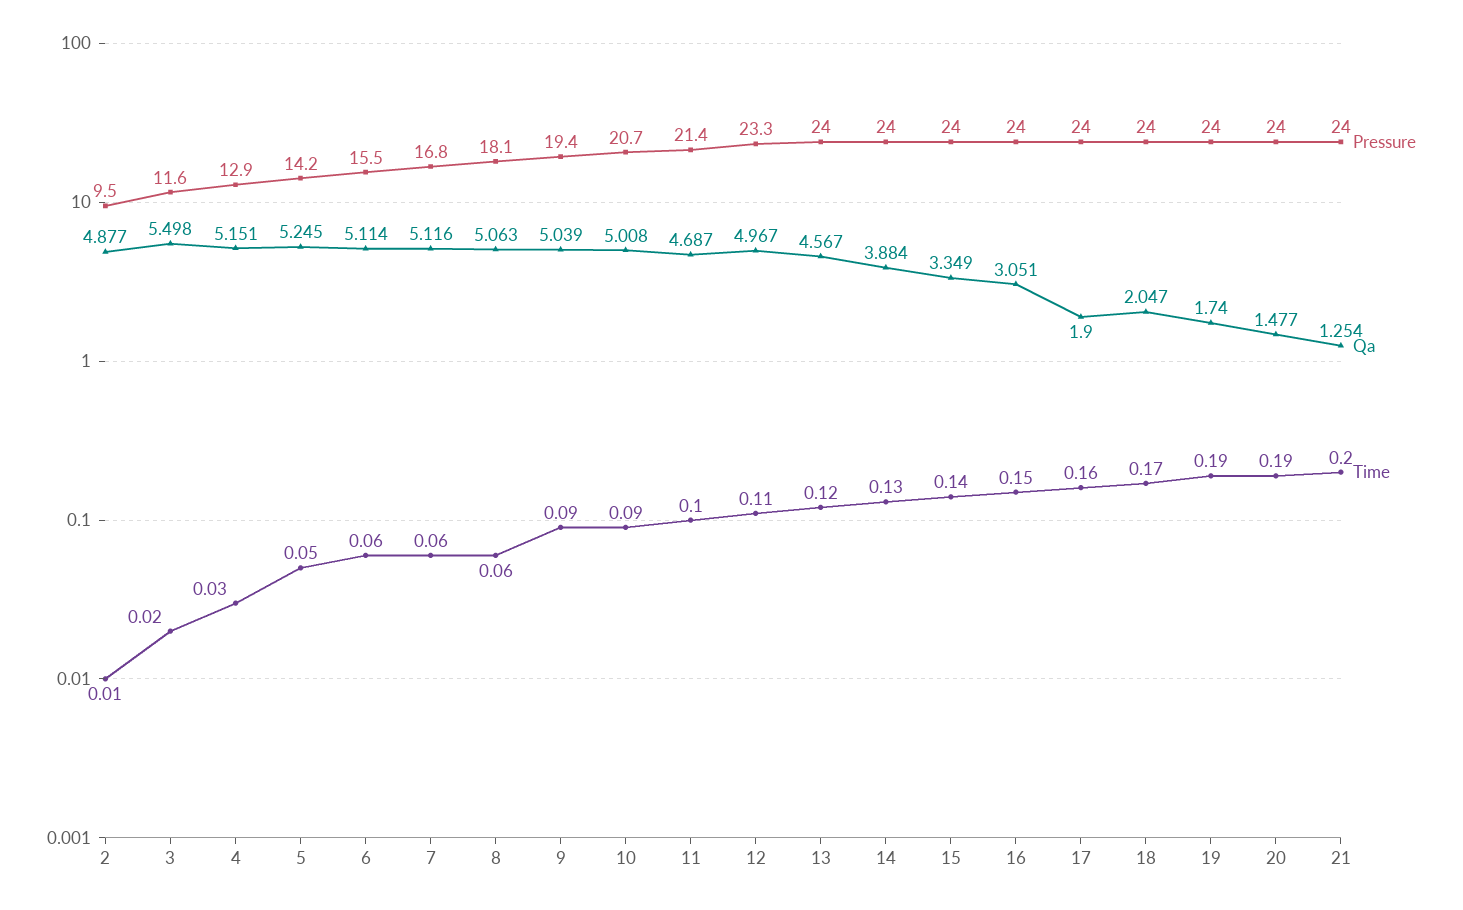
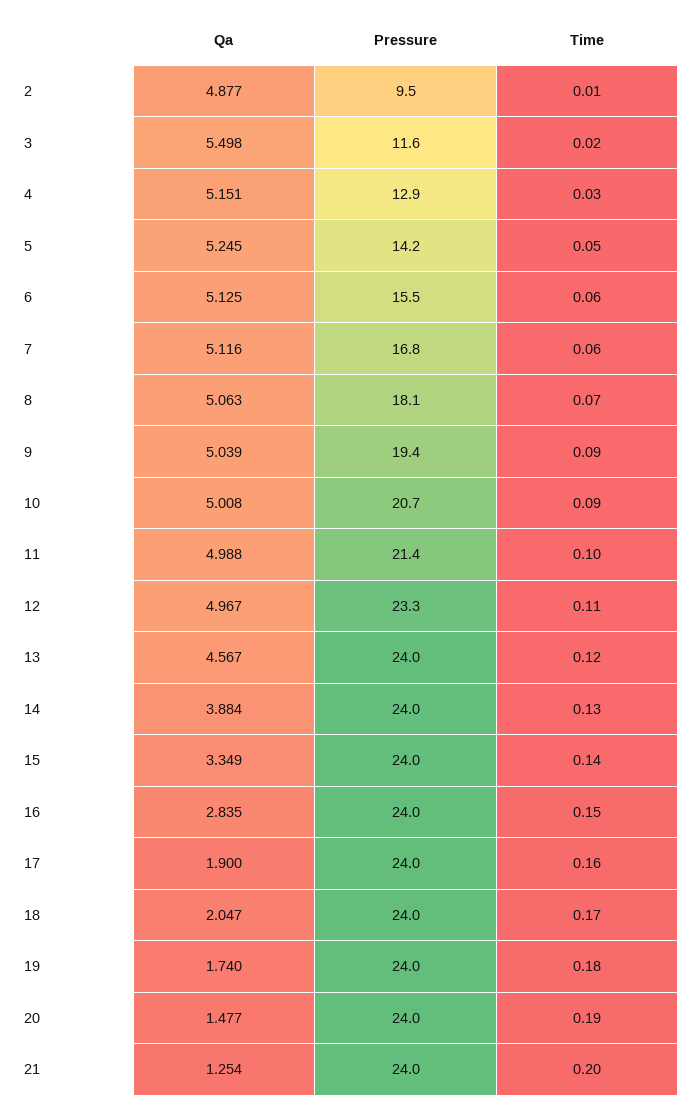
  {
    "Pressure": {
      "2": 9.5,
      "3": 11.6,
      "4": 12.9,
      "5": 14.2,
      "6": 15.5,
      "7": 16.8,
      "8": 18.1,
      "9": 19.4,
      "10": 20.7,
      "11": 21.4,
      "12": 23.3,
      "13": 24,
      "14": 24,
      "15": 24,
      "16": 24,
      "17": 24,
      "18": 24,
      "19": 24,
      "20": 24,
      "21": 24
    },
    "Qa": {
      "2": 4.877,
      "3": 5.498,
      "4": 5.151,
      "5": 5.245,
-     "6": 5.114,
+     "6": 5.125,
      "7": 5.116,
      "8": 5.063,
      "9": 5.039,
      "10": 5.008,
-     "11": 4.687,
+     "11": 4.988,
      "12": 4.967,
      "13": 4.567,
      "14": 3.884,
      "15": 3.349,
-     "16": 3.051,
+     "16": 2.835,
      "17": 1.9,
      "18": 2.047,
      "19": 1.74,
      "20": 1.477,
      "21": 1.254
    },
    "Time": {
      "2": 0.01,
      "3": 0.02,
      "4": 0.03,
      "5": 0.05,
      "6": 0.06,
      "7": 0.06,
-     "8": 0.06,
+     "8": 0.07,
      "9": 0.09,
      "10": 0.09,
      "11": 0.1,
      "12": 0.11,
      "13": 0.12,
      "14": 0.13,
      "15": 0.14,
      "16": 0.15,
      "17": 0.16,
      "18": 0.17,
-     "19": 0.19,
+     "19": 0.18,
      "20": 0.19,
      "21": 0.2
    }
  }

